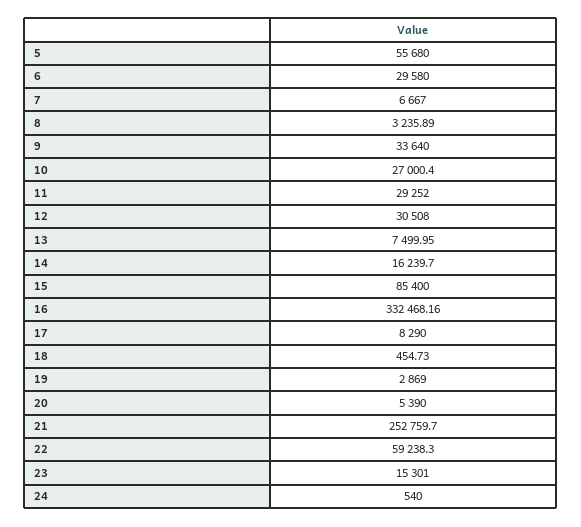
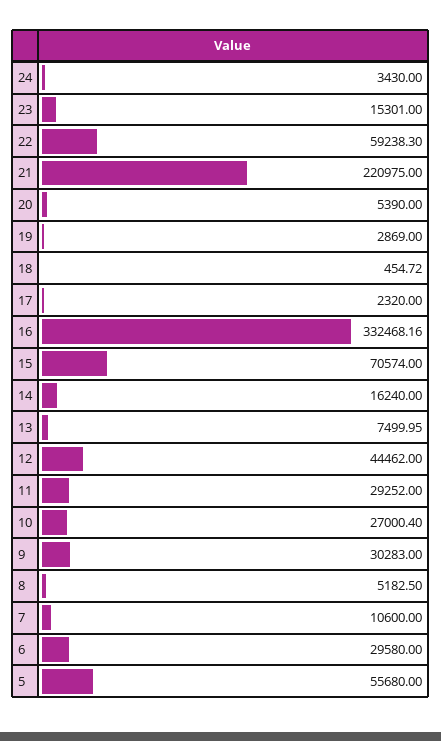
  {
    "5": 55680,
    "6": 29580,
-   "7": 6667,
+   "7": 10600,
-   "8": 3235.89,
+   "8": 5182.5,
-   "9": 33640,
+   "9": 30283,
    "10": 27000.4,
    "11": 29252,
-   "12": 30508,
+   "12": 44462,
    "13": 7499.95,
-   "14": 16239.7,
+   "14": 16240,
-   "15": 85400,
+   "15": 70574,
    "16": 332468.16,
-   "17": 8290,
+   "17": 2320,
-   "18": 454.73,
+   "18": 454.72,
    "19": 2869,
    "20": 5390,
-   "21": 252759.7,
+   "21": 220975,
    "22": 59238.3,
    "23": 15301,
-   "24": 540
+   "24": 3430
  }

